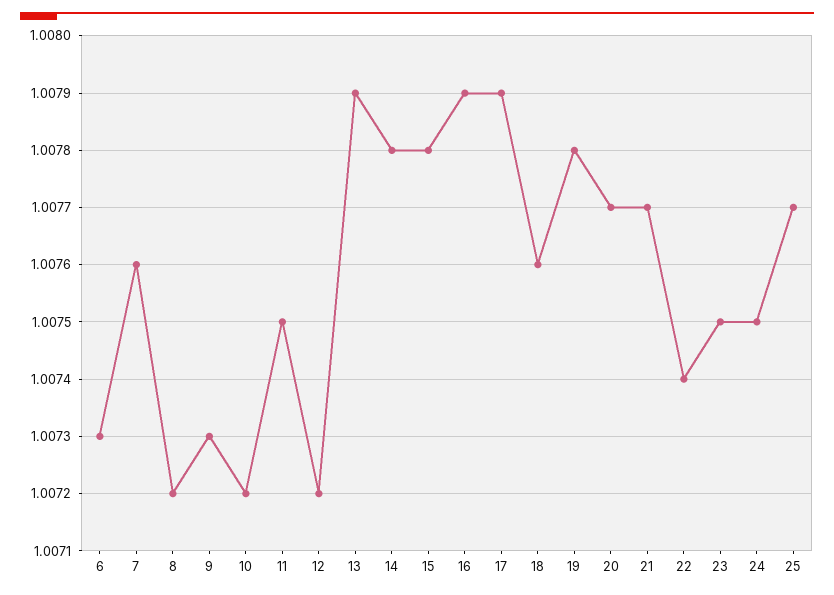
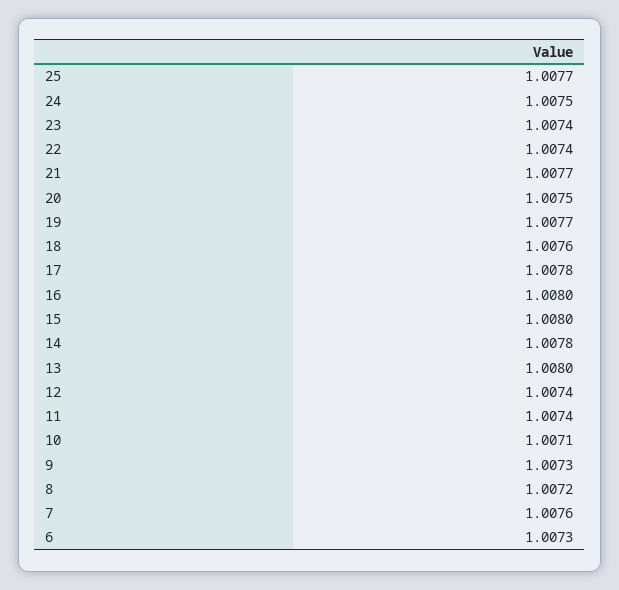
  {
    "6": 1.0073,
    "7": 1.0076,
    "8": 1.0072,
    "9": 1.0073,
-   "10": 1.0072,
+   "10": 1.0071,
-   "11": 1.0075,
+   "11": 1.0074,
-   "12": 1.0072,
+   "12": 1.0074,
-   "13": 1.0079,
+   "13": 1.008,
    "14": 1.0078,
-   "15": 1.0078,
+   "15": 1.008,
-   "16": 1.0079,
+   "16": 1.008,
-   "17": 1.0079,
+   "17": 1.0078,
    "18": 1.0076,
-   "19": 1.0078,
+   "19": 1.0077,
-   "20": 1.0077,
+   "20": 1.0075,
    "21": 1.0077,
    "22": 1.0074,
-   "23": 1.0075,
+   "23": 1.0074,
    "24": 1.0075,
    "25": 1.0077
  }

